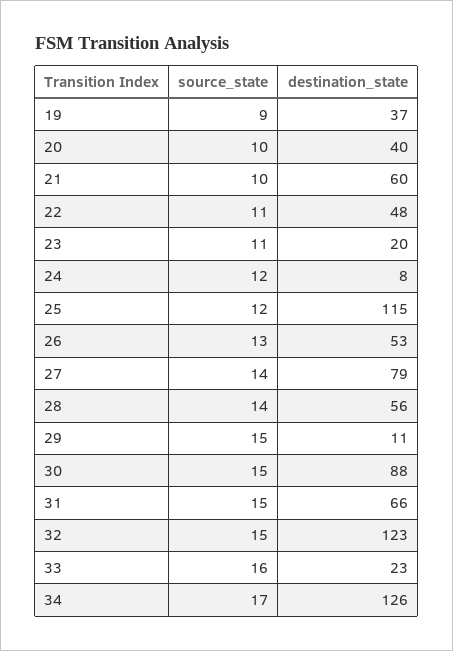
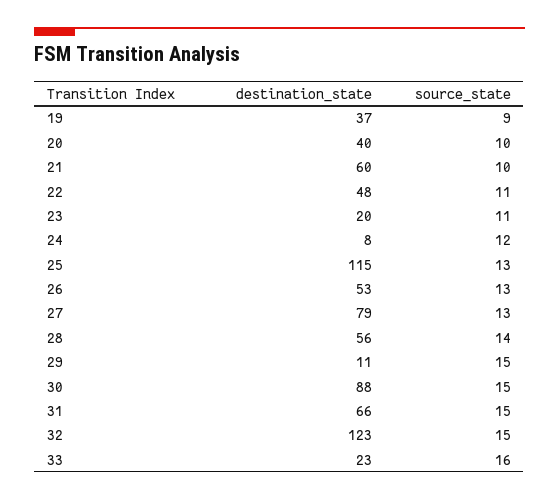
  {
    "source_state": {
      "19": 9,
      "20": 10,
      "21": 10,
      "22": 11,
      "23": 11,
      "24": 12,
-     "25": 12,
+     "25": 13,
      "26": 13,
-     "27": 14,
+     "27": 13,
      "28": 14,
      "29": 15,
      "30": 15,
      "31": 15,
      "32": 15,
-     "33": 16,
+     "33": 16
-     "34": 17
    },
    "destination_state": {
      "19": 37,
      "20": 40,
      "21": 60,
      "22": 48,
      "23": 20,
      "24": 8,
      "25": 115,
      "26": 53,
      "27": 79,
      "28": 56,
      "29": 11,
      "30": 88,
      "31": 66,
      "32": 123,
-     "33": 23,
+     "33": 23
-     "34": 126
    }
  }

